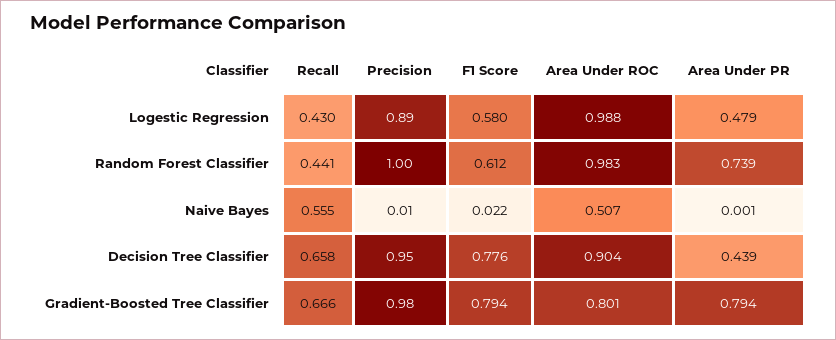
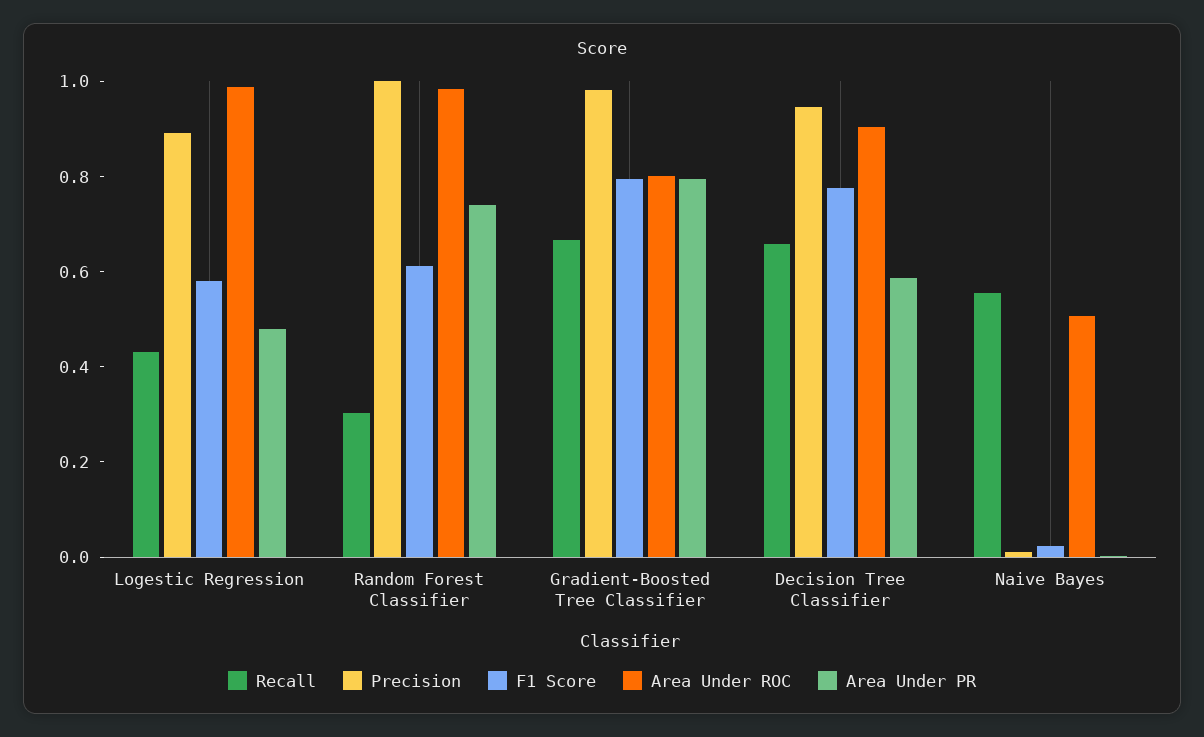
  {
    "Recall": {
      "Logestic Regression": 0.43,
-     "Random Forest Classifier": 0.441,
+     "Random Forest Classifier": 0.3,
      "Naive Bayes": 0.555,
      "Decision Tree Classifier": 0.658,
      "Gradient-Boosted Tree Classifier": 0.666
    },
    "Precision": {
      "Logestic Regression": 0.89,
      "Random Forest Classifier": 1,
      "Naive Bayes": 0.01,
      "Decision Tree Classifier": 0.95,
      "Gradient-Boosted Tree Classifier": 0.98
    },
    "F1 Score": {
      "Logestic Regression": 0.58,
      "Random Forest Classifier": 0.612,
      "Naive Bayes": 0.022,
      "Decision Tree Classifier": 0.776,
      "Gradient-Boosted Tree Classifier": 0.794
    },
    "Area Under ROC": {
      "Logestic Regression": 0.988,
      "Random Forest Classifier": 0.983,
      "Naive Bayes": 0.507,
      "Decision Tree Classifier": 0.904,
      "Gradient-Boosted Tree Classifier": 0.801
    },
    "Area Under PR": {
      "Logestic Regression": 0.479,
      "Random Forest Classifier": 0.739,
      "Naive Bayes": 0.001,
-     "Decision Tree Classifier": 0.439,
+     "Decision Tree Classifier": 0.6,
      "Gradient-Boosted Tree Classifier": 0.794
    }
  }

